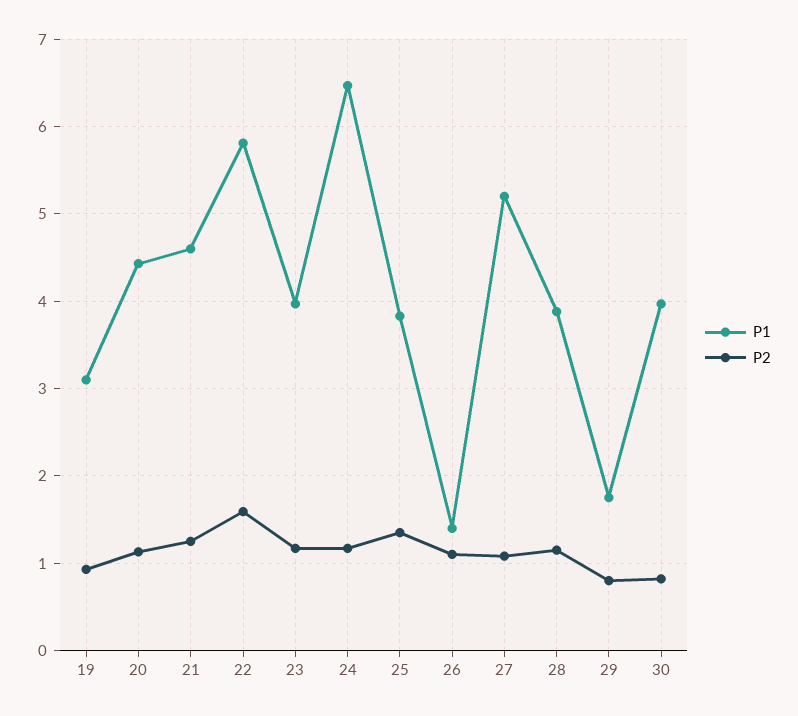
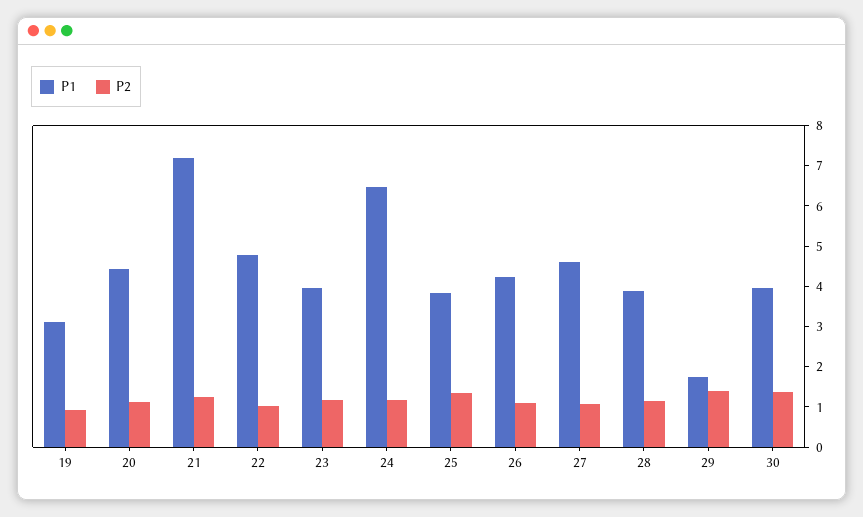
  {
    "P1": {
      "19": 3.1,
      "20": 4.4,
-     "21": 4.6,
+     "21": 7.2,
-     "22": 5.8,
+     "22": 4.8,
      "23": 4,
      "24": 6.5,
      "25": 3.8,
-     "26": 1.4,
+     "26": 4.2,
-     "27": 5.2,
+     "27": 4.6,
      "28": 3.9,
      "29": 1.8,
      "30": 4
    },
    "P2": {
      "19": 0.9,
      "20": 1.1,
      "21": 1.3,
-     "22": 1.6,
+     "22": 1,
      "23": 1.2,
      "24": 1.2,
      "25": 1.4,
      "26": 1.1,
      "27": 1.1,
      "28": 1.2,
-     "29": 0.8,
+     "29": 1.4,
-     "30": 0.8
+     "30": 1.4
    }
  }

